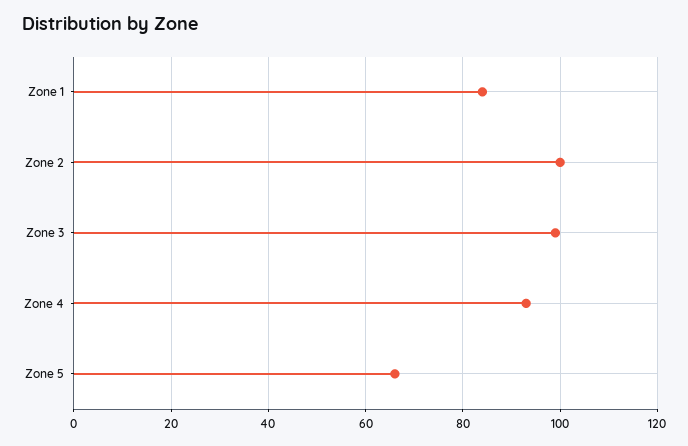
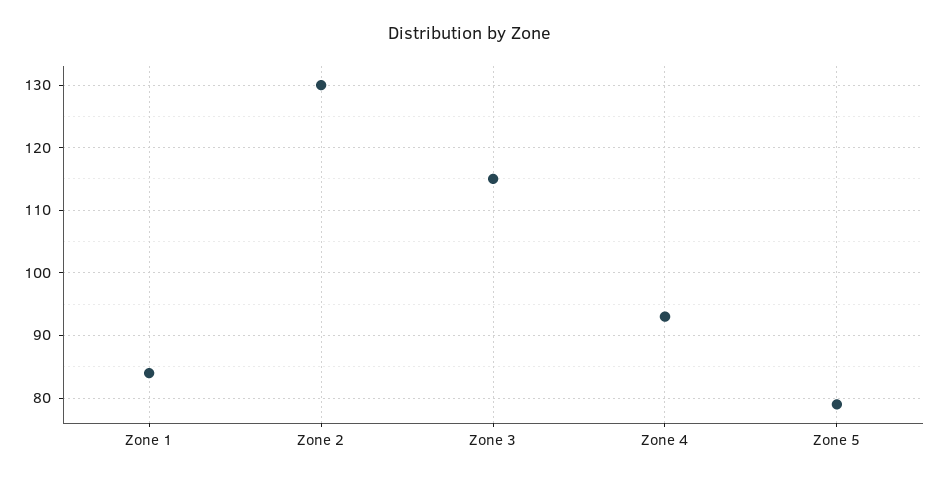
  {
    "Zone 1": 84,
-   "Zone 2": 100,
+   "Zone 2": 130,
-   "Zone 3": 100,
+   "Zone 3": 115,
    "Zone 4": 93,
-   "Zone 5": 65
+   "Zone 5": 79
  }

